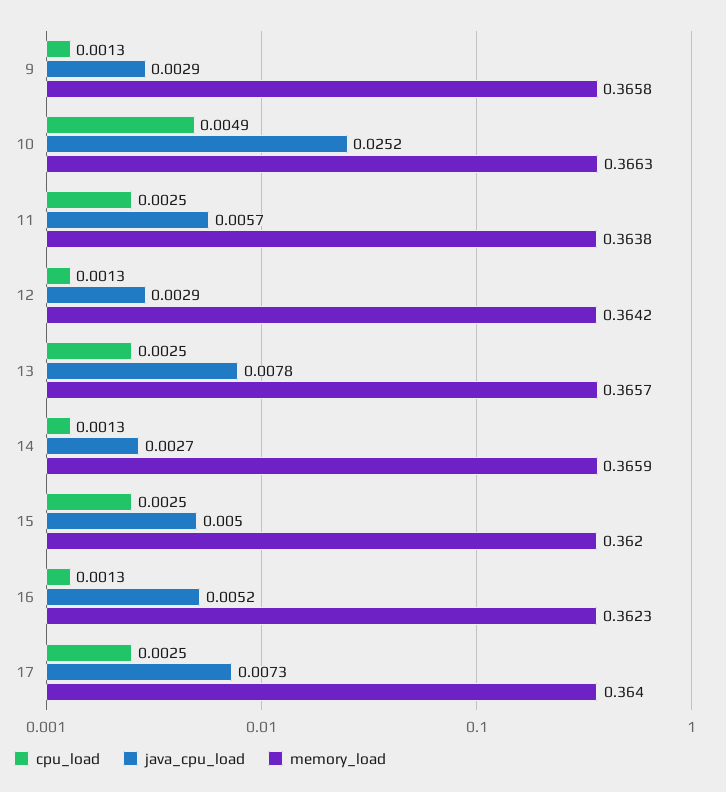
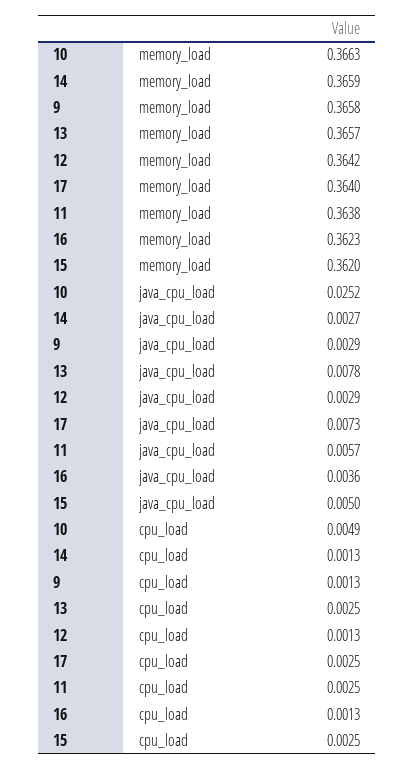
  {
    "cpu_load": {
      "9": 0.0013,
      "10": 0.0049,
      "11": 0.0025,
      "12": 0.0013,
      "13": 0.0025,
      "14": 0.0013,
      "15": 0.0025,
      "16": 0.0013,
      "17": 0.0025
    },
    "java_cpu_load": {
      "9": 0.0029,
      "10": 0.0252,
      "11": 0.0057,
      "12": 0.0029,
      "13": 0.0078,
      "14": 0.0027,
      "15": 0.005,
-     "16": 0.0052,
+     "16": 0.0036,
      "17": 0.0073
    },
    "memory_load": {
      "9": 0.3658,
      "10": 0.3663,
      "11": 0.3638,
      "12": 0.3642,
      "13": 0.3657,
      "14": 0.3659,
      "15": 0.362,
      "16": 0.3623,
      "17": 0.364
    }
  }

